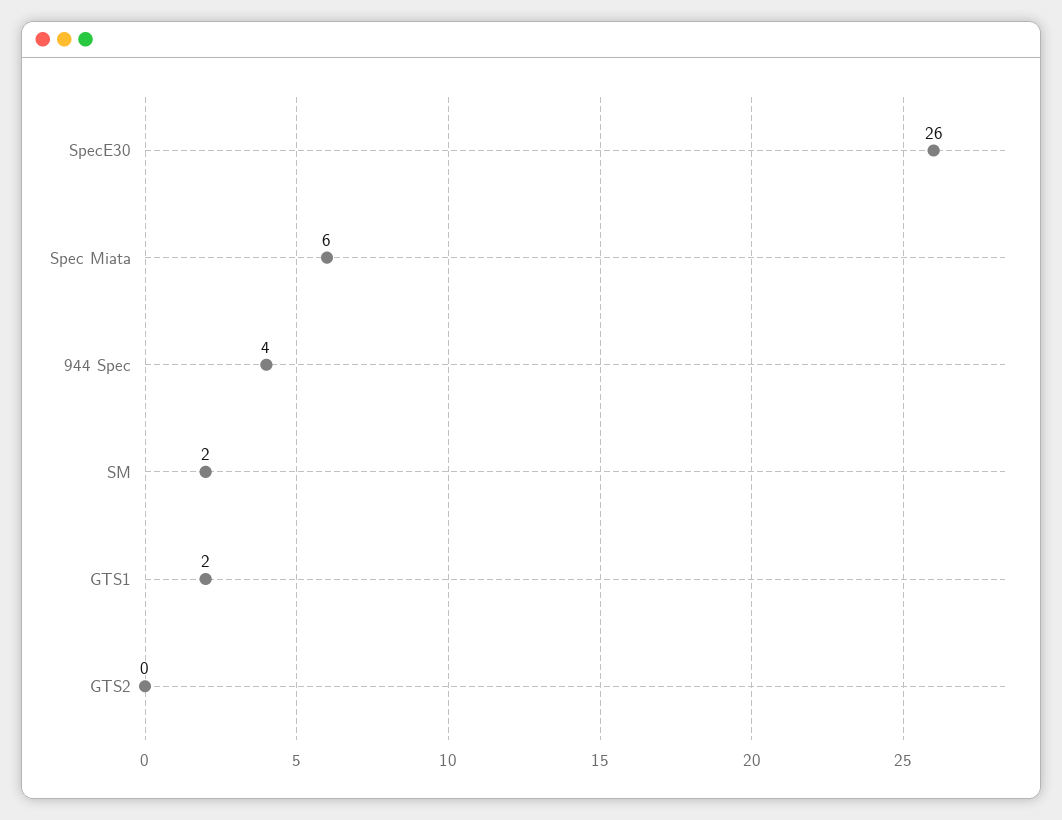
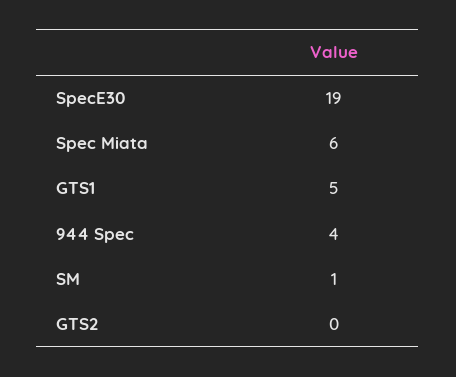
  {
-   "SpecE30": 26,
+   "SpecE30": 19,
    "Spec Miata": 6,
    "944 Spec": 4,
-   "SM": 2,
+   "SM": 1,
-   "GTS1": 2,
+   "GTS1": 5,
    "GTS2": 0
  }

